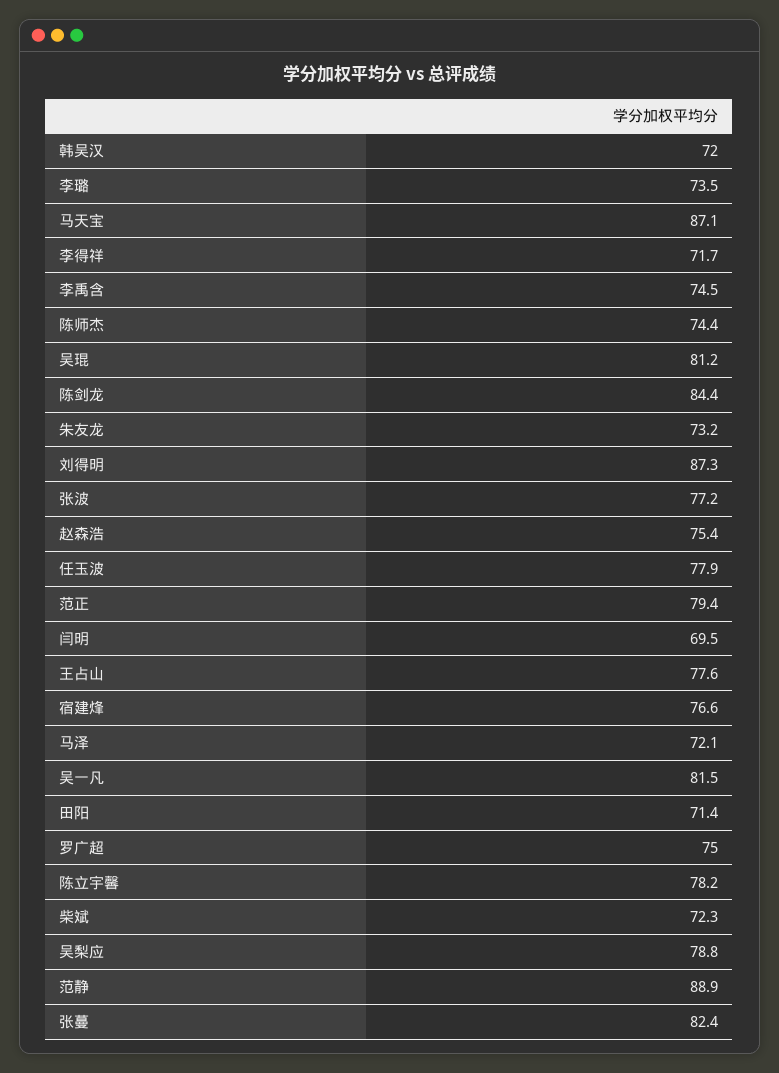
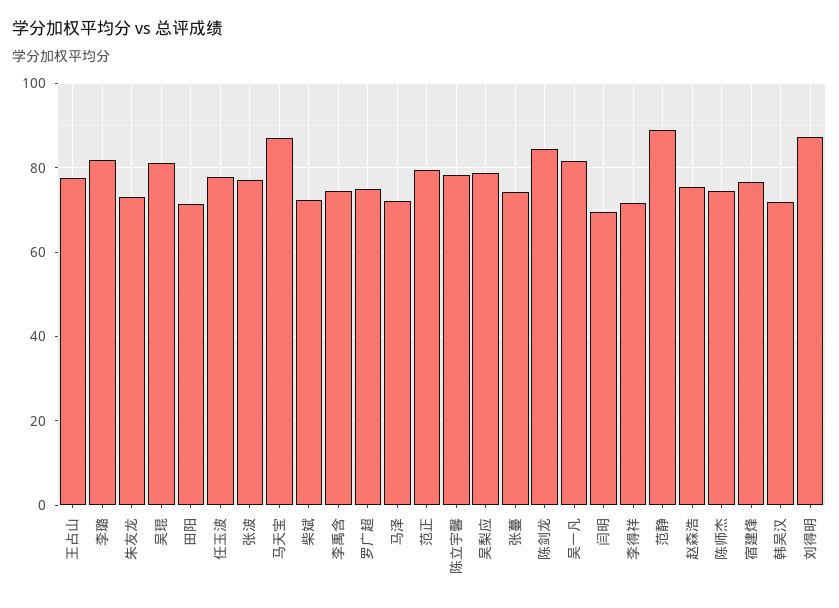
  {
    "韩吴汉": 72,
-   "李璐": 73.5,
+   "李璐": 82,
    "马天宝": 87.1,
    "李得祥": 71.7,
    "李禹含": 74.5,
    "陈师杰": 74.4,
    "吴琨": 81.2,
    "陈剑龙": 84.4,
    "朱友龙": 73.2,
    "刘得明": 87.3,
    "张波": 77.2,
    "赵森浩": 75.4,
    "任玉波": 77.9,
    "范正": 79.4,
    "闫明": 69.5,
    "王占山": 77.6,
    "宿建烽": 76.6,
    "马泽": 72.1,
    "吴一凡": 81.5,
    "田阳": 71.4,
    "罗广超": 75,
    "陈立宇馨": 78.2,
    "柴斌": 72.3,
    "吴梨应": 78.8,
    "范静": 88.9,
-   "张蔓": 82.4
+   "张蔓": 74
  }

